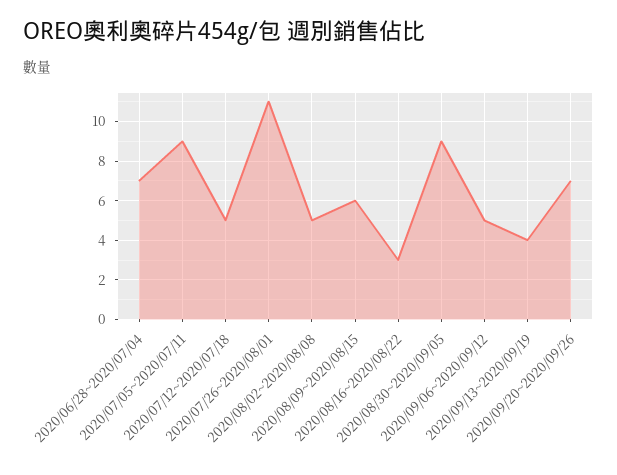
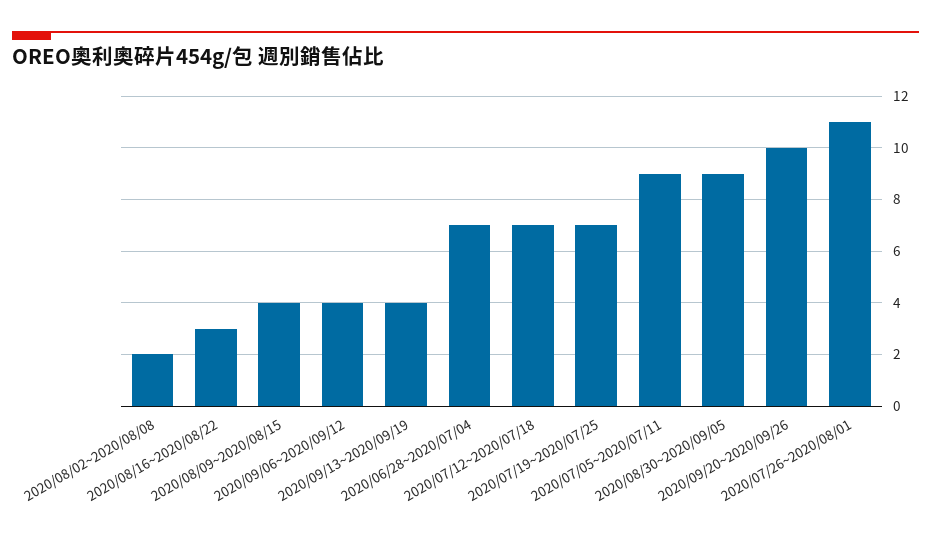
  {
    "2020/06/28~2020/07/04": 7,
    "2020/07/05~2020/07/11": 9,
-   "2020/07/12~2020/07/18": 5,
+   "2020/07/12~2020/07/18": 7,
    "2020/07/26~2020/08/01": 11,
-   "2020/08/02~2020/08/08": 5,
+   "2020/08/02~2020/08/08": 2,
-   "2020/08/09~2020/08/15": 6,
+   "2020/08/09~2020/08/15": 4,
    "2020/08/16~2020/08/22": 3,
    "2020/08/30~2020/09/05": 9,
-   "2020/09/06~2020/09/12": 5,
+   "2020/09/06~2020/09/12": 4,
    "2020/09/13~2020/09/19": 4,
-   "2020/09/20~2020/09/26": 7
+   "2020/09/20~2020/09/26": 10,
+   "2020/07/19~2020/07/25": 7
  }

